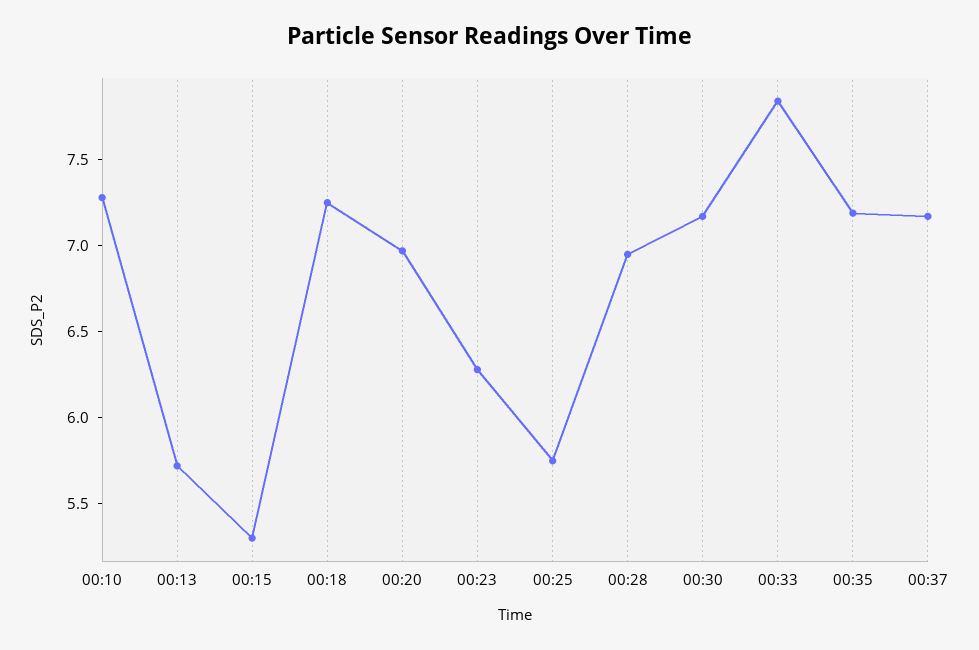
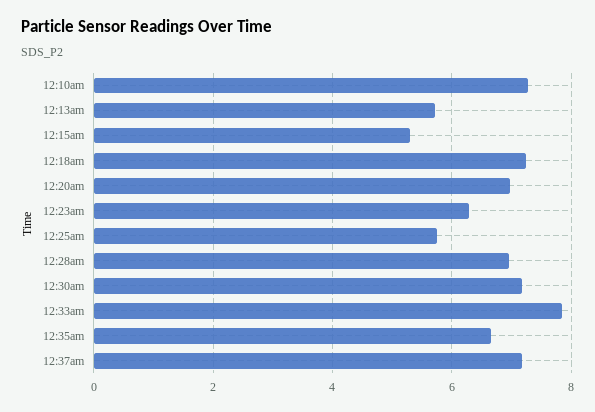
  {
    "00:10": 7.3,
    "00:13": 5.7,
    "00:15": 5.3,
    "00:18": 7.3,
    "00:20": 7,
    "00:23": 6.3,
    "00:25": 5.8,
    "00:28": 7,
    "00:30": 7.2,
    "00:33": 7.8,
-   "00:35": 7.2,
+   "00:35": 6.6,
    "00:37": 7.2
  }

